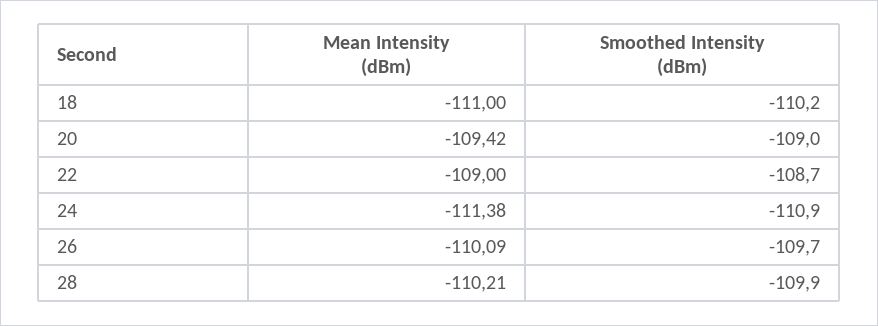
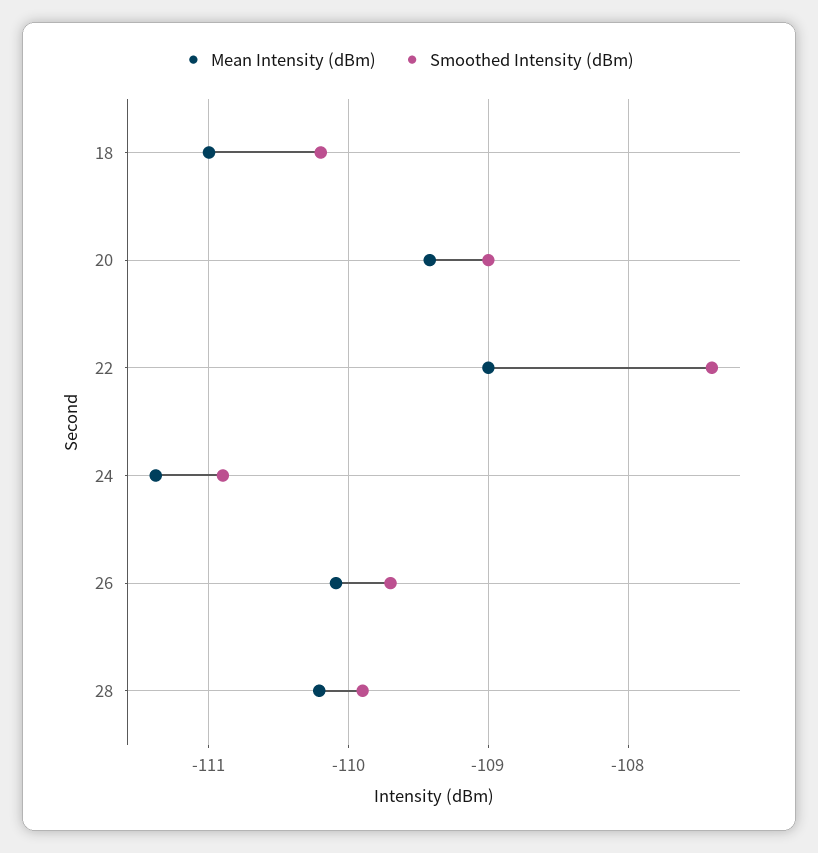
  {
    "Mean Intensity (dBm)": {
      "18": -111,
      "20": -109.42,
      "22": -109,
      "24": -111.38,
      "26": -110.09,
      "28": -110.21
    },
    "Smoothed Intensity (dBm)": {
      "18": -110.2,
      "20": -109,
-     "22": -108.7,
+     "22": -107.4,
      "24": -110.9,
      "26": -109.7,
      "28": -109.9
    }
  }

